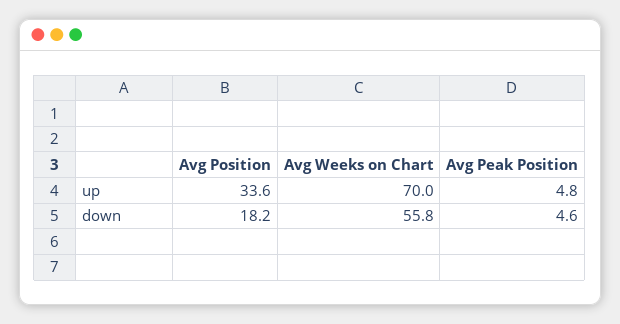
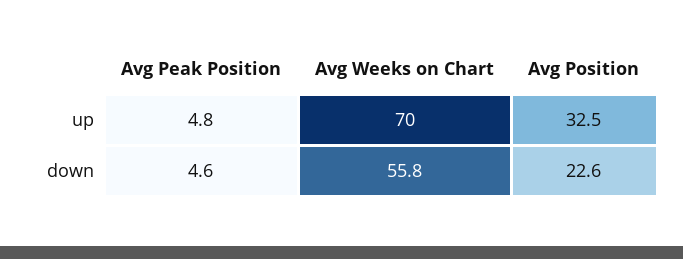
  {
    "Avg Position": {
-     "up": 33.6,
+     "up": 32.5,
-     "down": 18.2
+     "down": 22.6
    },
    "Avg Weeks on Chart": {
      "up": 70,
      "down": 55.8
    },
    "Avg Peak Position": {
      "up": 4.8,
      "down": 4.6
    }
  }

